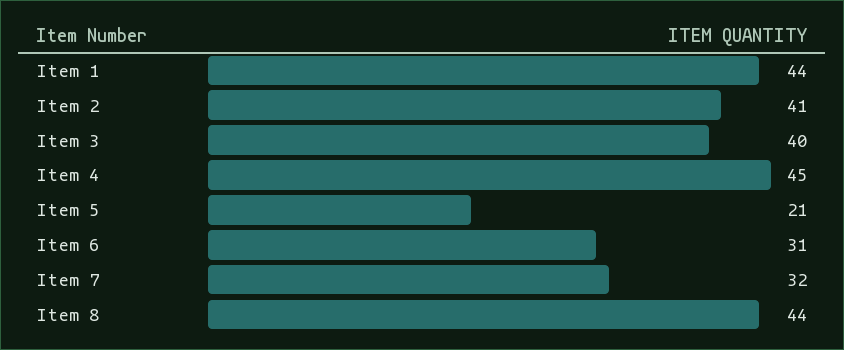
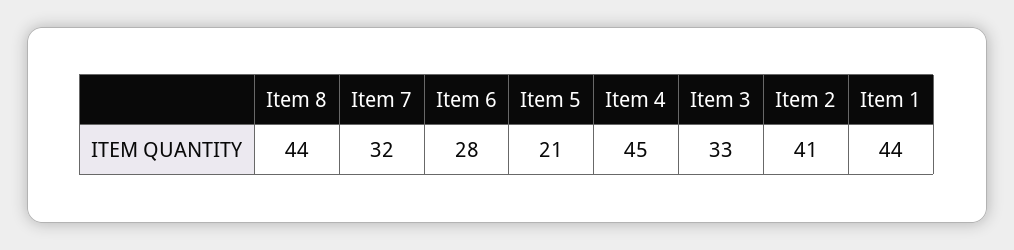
  {
    "Item 1": 44,
    "Item 2": 41,
-   "Item 3": 40,
+   "Item 3": 33,
    "Item 4": 45,
    "Item 5": 21,
-   "Item 6": 31,
+   "Item 6": 28,
    "Item 7": 32,
    "Item 8": 44
  }

